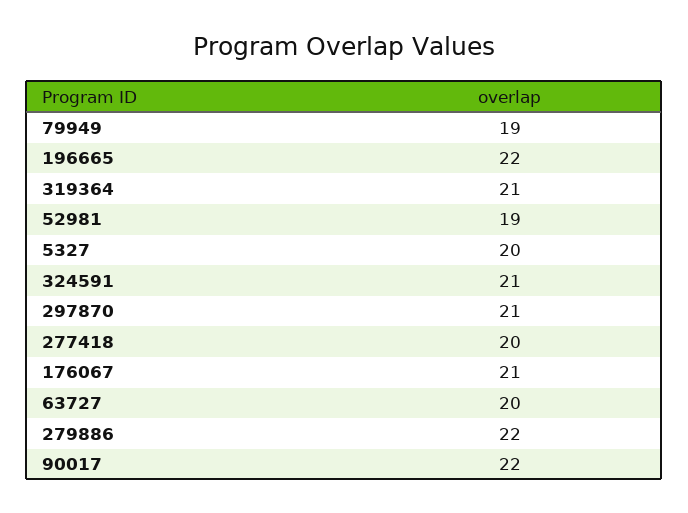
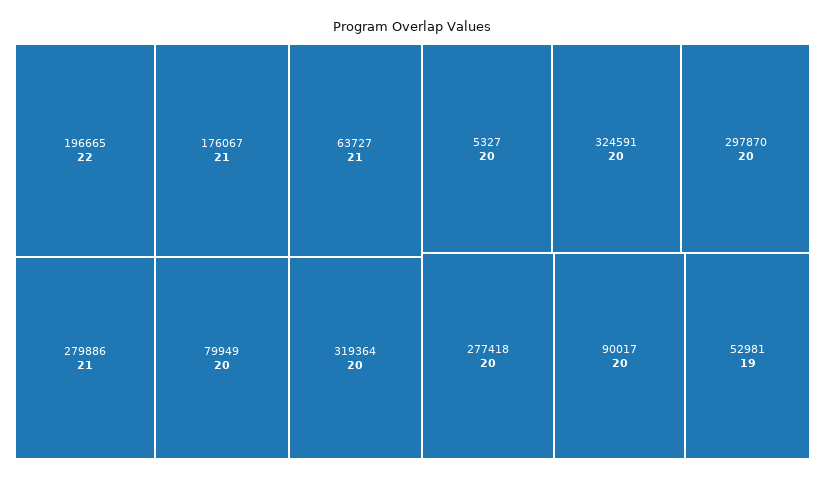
  {
-   "79949": 19,
+   "79949": 20,
    "196665": 22,
-   "319364": 21,
+   "319364": 20,
    "52981": 19,
    "5327": 20,
-   "324591": 21,
+   "324591": 20,
-   "297870": 21,
+   "297870": 20,
    "277418": 20,
    "176067": 21,
-   "63727": 20,
+   "63727": 21,
-   "279886": 22,
+   "279886": 21,
-   "90017": 22
+   "90017": 20
  }

